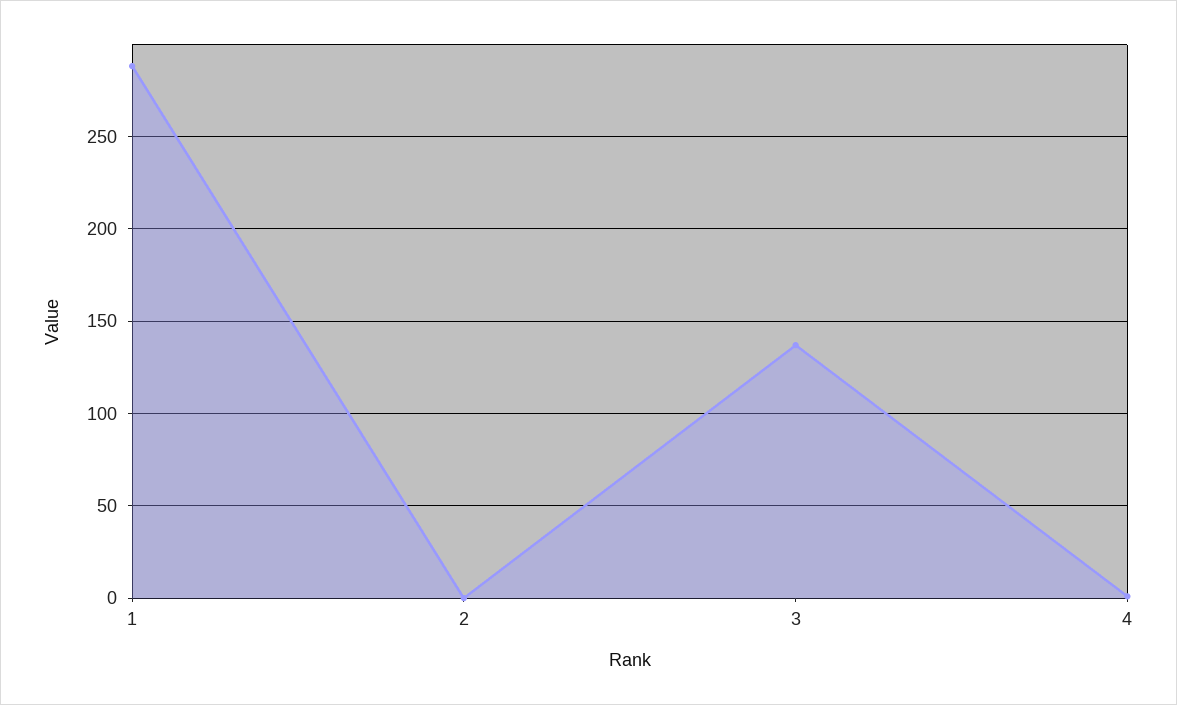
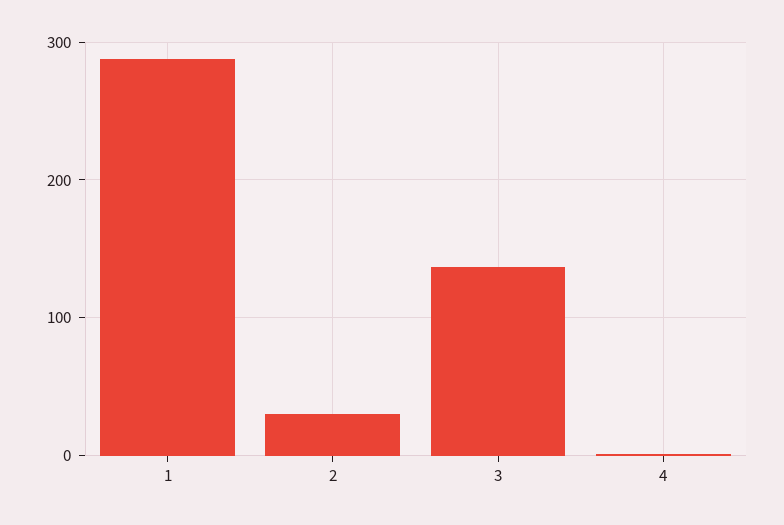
  {
    "1": 290,
-   "2": 0,
+   "2": 30,
    "3": 135,
    "4": 0
  }

